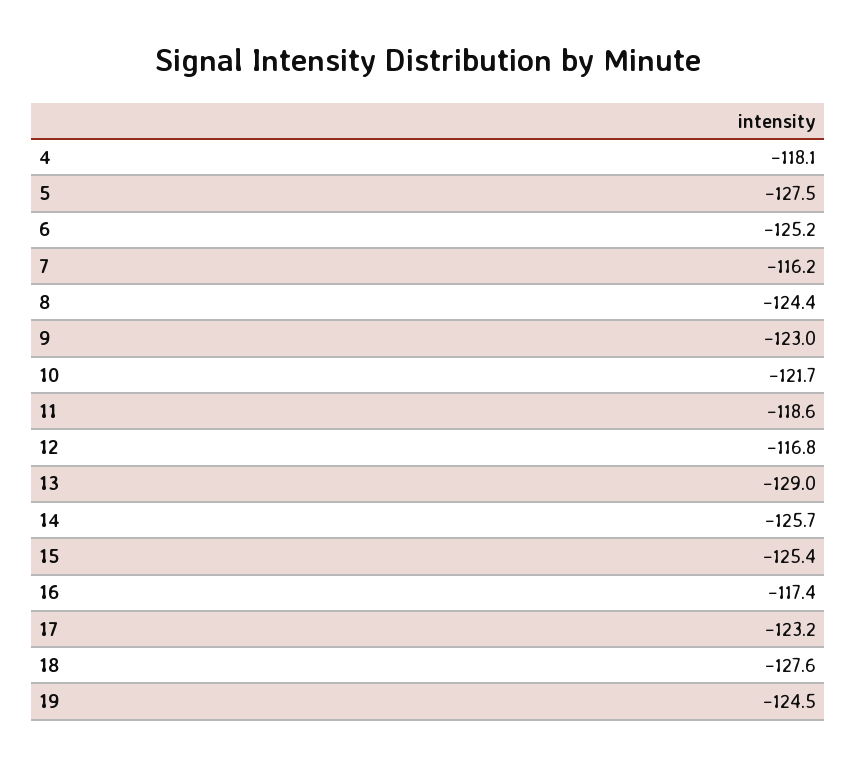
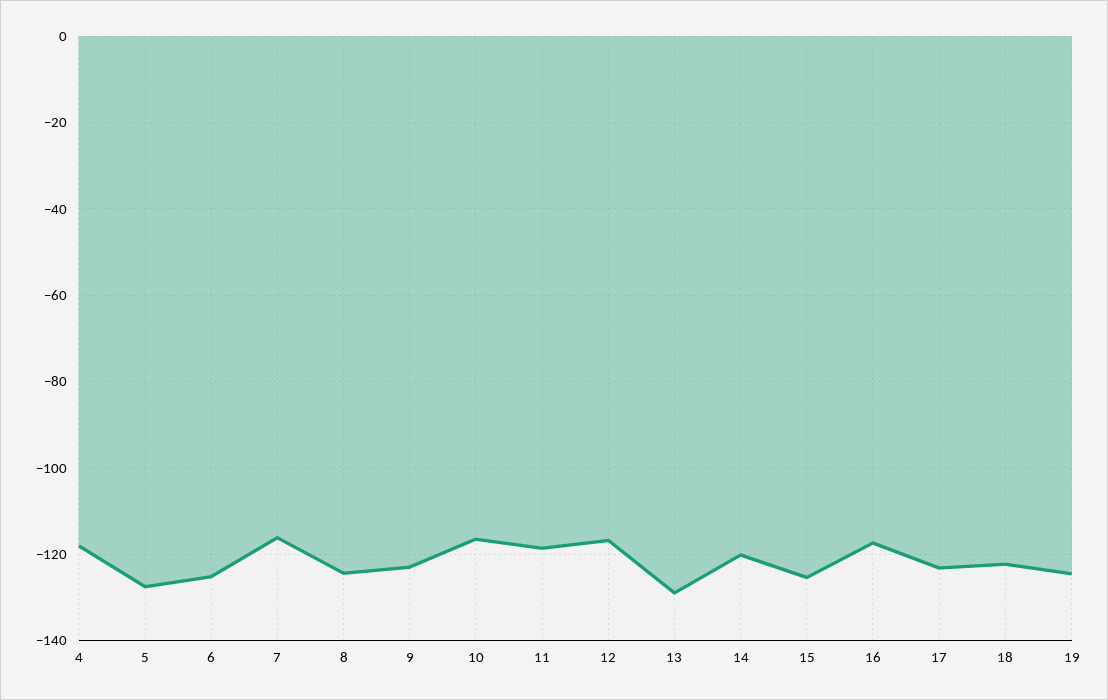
  {
    "4": -118.1,
    "5": -127.5,
    "6": -125.2,
    "7": -116.2,
    "8": -124.4,
    "9": -123,
-   "10": -121.7,
+   "10": -116,
    "11": -118.6,
    "12": -116.8,
    "13": -129,
-   "14": -125.7,
+   "14": -120,
    "15": -125.4,
    "16": -117.4,
    "17": -123.2,
-   "18": -127.6,
+   "18": -122,
    "19": -124.5
  }

